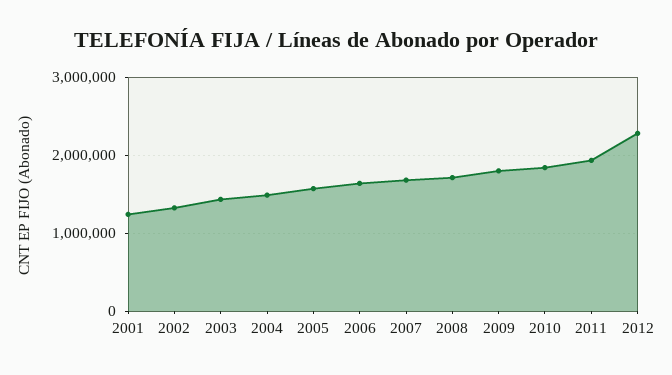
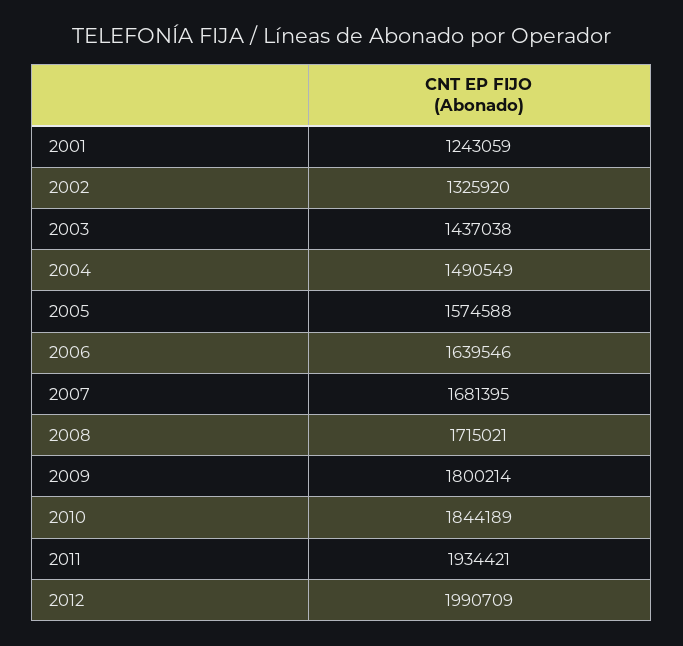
  {
    "2001": 1243059,
    "2002": 1325920,
    "2003": 1437038,
    "2004": 1490549,
    "2005": 1574588,
    "2006": 1639546,
    "2007": 1681395,
    "2008": 1715021,
    "2009": 1800214,
    "2010": 1844189,
    "2011": 1934421,
-   "2012": 2300000
+   "2012": 1990709
  }

